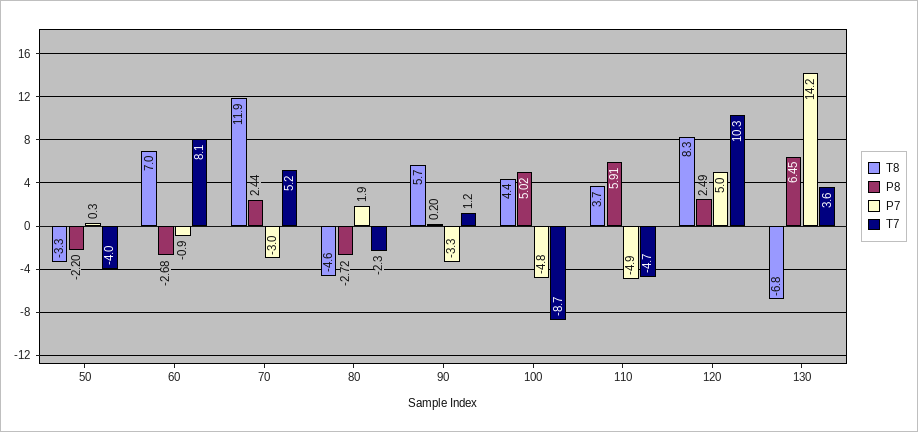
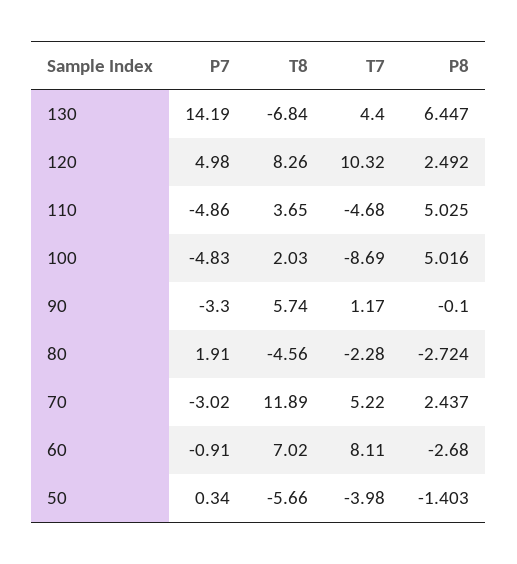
  {
    "T8": {
-     "50": -3.3,
+     "50": -5.66,
      "60": 7.02,
      "70": 11.89,
      "80": -4.56,
      "90": 5.74,
-     "100": 4.4,
+     "100": 2.03,
      "110": 3.65,
      "120": 8.26,
      "130": -6.84
    },
    "P8": {
-     "50": -2.2,
+     "50": -1.403,
      "60": -2.68,
      "70": 2.437,
      "80": -2.724,
-     "90": 0.2,
+     "90": -0.1,
      "100": 5.016,
-     "110": 5.91,
+     "110": 5.025,
      "120": 2.492,
      "130": 6.447
    },
    "P7": {
      "50": 0.34,
      "60": -0.91,
      "70": -3.02,
      "80": 1.91,
      "90": -3.3,
      "100": -4.83,
      "110": -4.86,
      "120": 4.98,
      "130": 14.19
    },
    "T7": {
      "50": -3.98,
      "60": 8.11,
      "70": 5.22,
      "80": -2.28,
      "90": 1.17,
      "100": -8.69,
      "110": -4.68,
      "120": 10.32,
-     "130": 3.6
+     "130": 4.4
    }
  }

